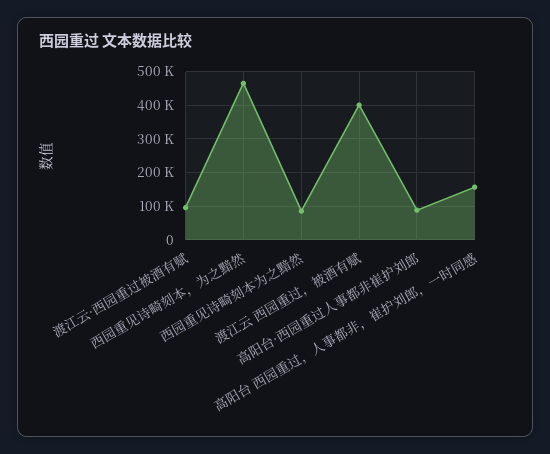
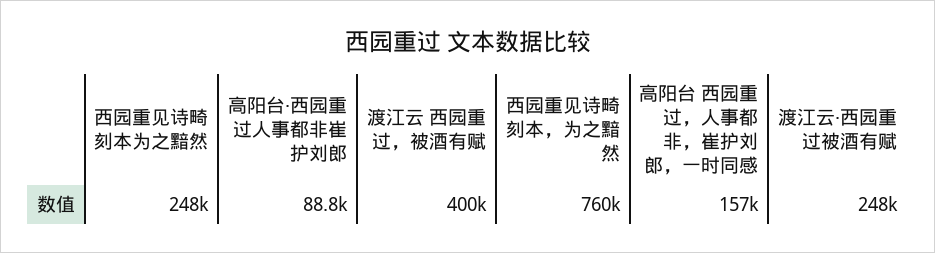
  {
-   "渡江云·西园重过被酒有赋": 100000,
+   "渡江云·西园重过被酒有赋": 248000,
-   "西园重见诗畸刻本，为之黯然": 460000,
+   "西园重见诗畸刻本，为之黯然": 760000,
-   "西园重见诗畸刻本为之黯然": 80000,
+   "西园重见诗畸刻本为之黯然": 248000,
    "渡江云 西园重过，被酒有赋": 400000,
    "高阳台·西园重过人事都非崔护刘郎": 88800,
    "高阳台 西园重过，人事都非，崔护刘郎，一时同感": 157000
  }

